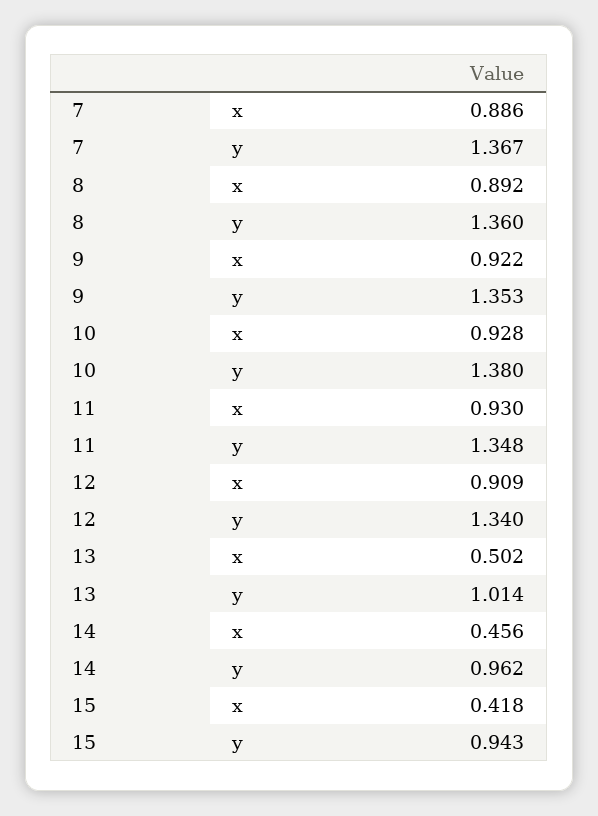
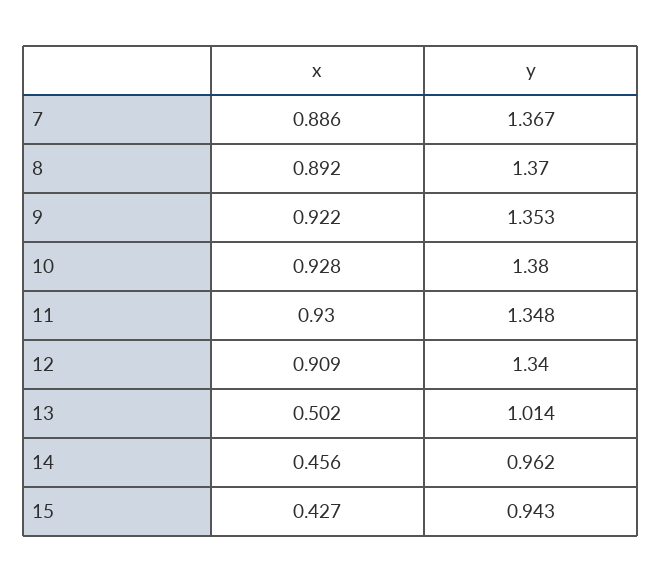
  {
    "7": {
      "x": 0.886,
      "y": 1.367
    },
    "8": {
      "x": 0.892,
-     "y": 1.36
+     "y": 1.37
    },
    "9": {
      "x": 0.922,
      "y": 1.353
    },
    "10": {
      "x": 0.928,
      "y": 1.38
    },
    "11": {
      "x": 0.93,
      "y": 1.348
    },
    "12": {
      "x": 0.909,
      "y": 1.34
    },
    "13": {
      "x": 0.502,
      "y": 1.014
    },
    "14": {
      "x": 0.456,
      "y": 0.962
    },
    "15": {
-     "x": 0.418,
+     "x": 0.427,
      "y": 0.943
    }
  }

